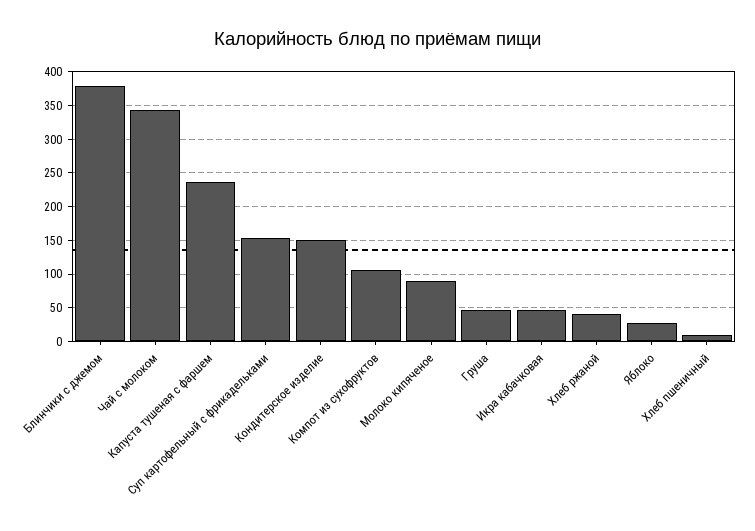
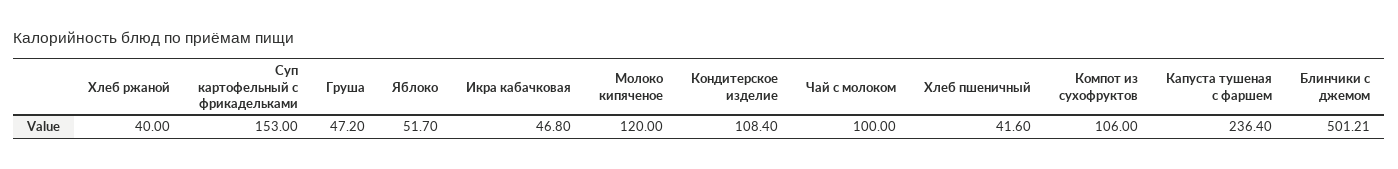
  {
-   "Блинчики с джемом": 380,
+   "Блинчики с джемом": 501.21,
-   "Чай с молоком": 340,
+   "Чай с молоком": 100,
    "Капуста тушеная с фаршем": 236.4,
    "Суп картофельный с фрикадельками": 153,
-   "Кондитерское изделие": 150,
+   "Кондитерское изделие": 108.4,
    "Компот из сухофруктов": 106,
-   "Молоко кипяченое": 90,
+   "Молоко кипяченое": 120,
    "Груша": 47.2,
    "Икра кабачковая": 46.8,
    "Хлеб ржаной": 40,
-   "Яблоко": 30,
+   "Яблоко": 51.7,
-   "Хлеб пшеничный": 10
+   "Хлеб пшеничный": 41.6
  }

